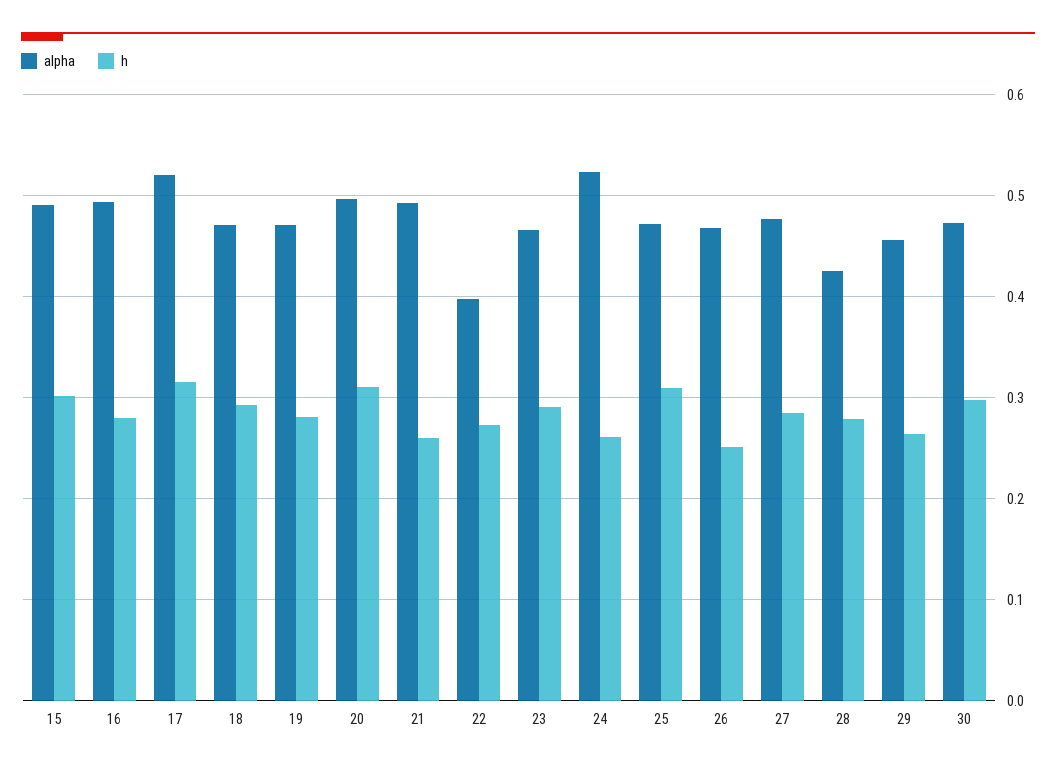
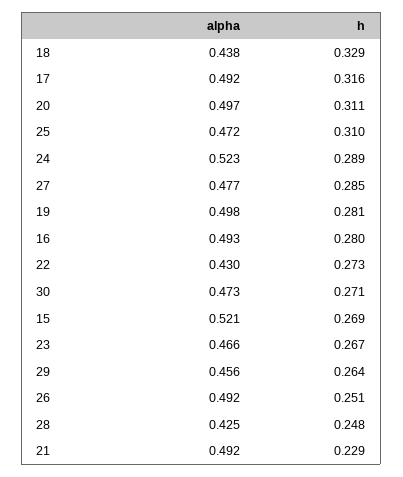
  {
    "alpha": {
-     "15": 0.49,
+     "15": 0.521,
      "16": 0.493,
-     "17": 0.52,
+     "17": 0.492,
-     "18": 0.47,
+     "18": 0.438,
-     "19": 0.47,
+     "19": 0.498,
      "20": 0.497,
      "21": 0.492,
-     "22": 0.4,
+     "22": 0.43,
      "23": 0.466,
      "24": 0.523,
      "25": 0.472,
-     "26": 0.47,
+     "26": 0.492,
      "27": 0.477,
      "28": 0.425,
      "29": 0.456,
      "30": 0.473
    },
    "h": {
-     "15": 0.3,
+     "15": 0.269,
      "16": 0.28,
      "17": 0.316,
-     "18": 0.29,
+     "18": 0.329,
      "19": 0.281,
      "20": 0.311,
-     "21": 0.26,
+     "21": 0.229,
      "22": 0.273,
-     "23": 0.29,
+     "23": 0.267,
-     "24": 0.26,
+     "24": 0.289,
      "25": 0.31,
      "26": 0.251,
      "27": 0.285,
-     "28": 0.28,
+     "28": 0.248,
      "29": 0.264,
-     "30": 0.3
+     "30": 0.271
    }
  }

